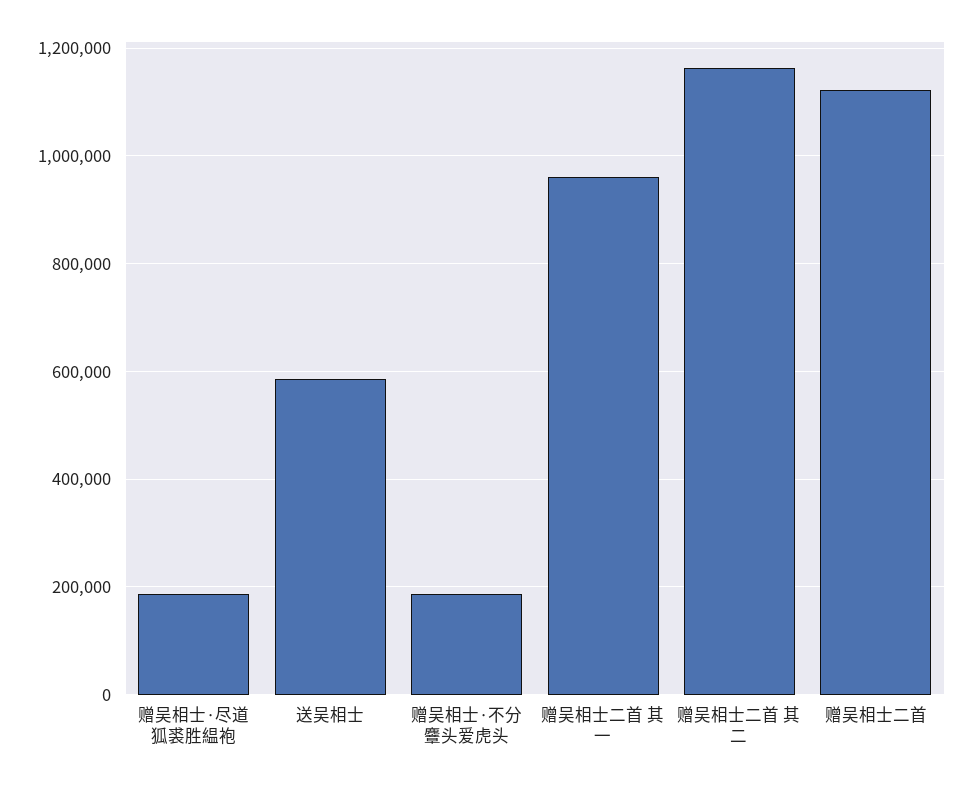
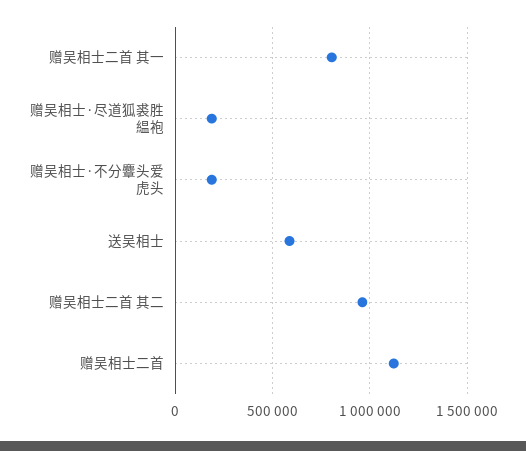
  {
    "赠吴相士·尽道狐裘胜緼袍": 180000,
    "送吴相士": 580000,
    "赠吴相士·不分麞头爱虎头": 180000,
-   "赠吴相士二首 其一": 960000,
+   "赠吴相士二首 其一": 800000,
-   "赠吴相士二首 其二": 1160000,
+   "赠吴相士二首 其二": 950000,
    "赠吴相士二首": 1120000
  }

